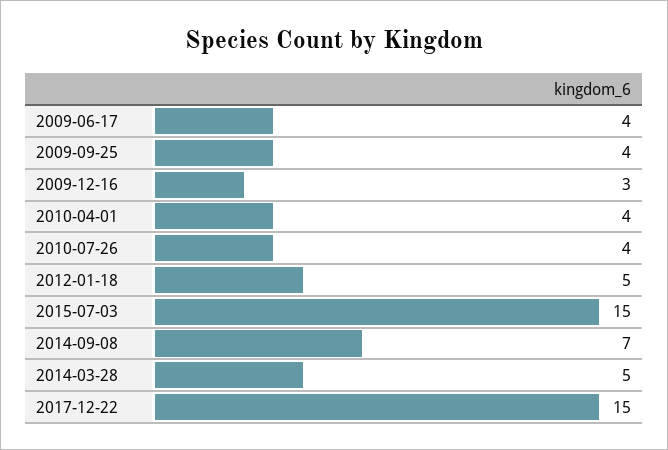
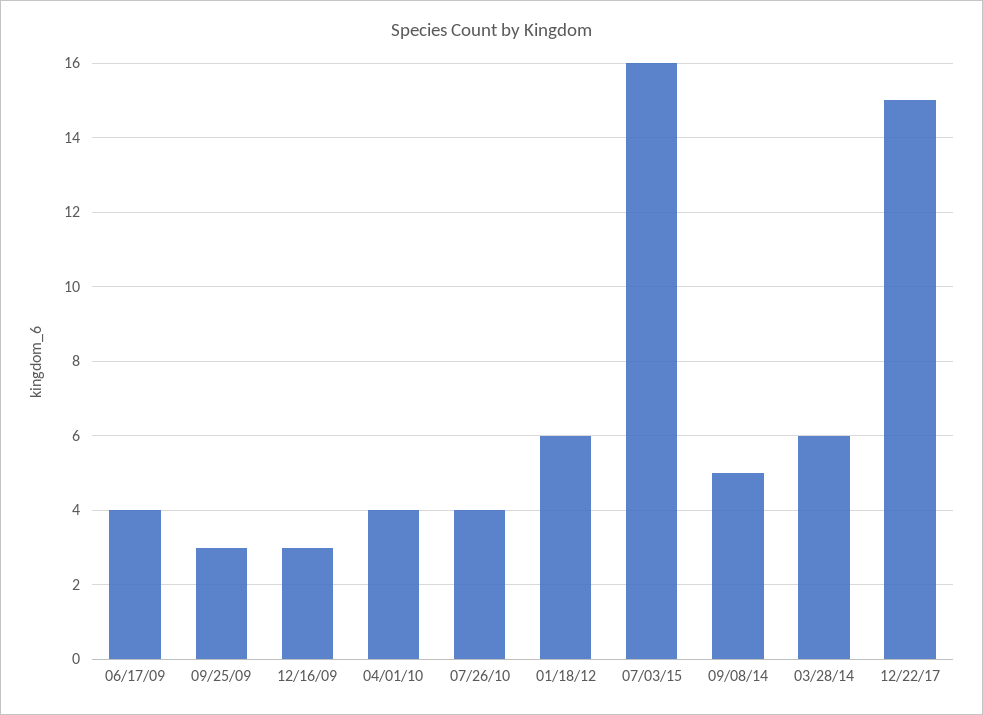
  {
    "2009-06-17": 4,
-   "2009-09-25": 4,
+   "2009-09-25": 3,
    "2009-12-16": 3,
    "2010-04-01": 4,
    "2010-07-26": 4,
-   "2012-01-18": 5,
+   "2012-01-18": 6,
-   "2015-07-03": 15,
+   "2015-07-03": 16,
-   "2014-09-08": 7,
+   "2014-09-08": 5,
-   "2014-03-28": 5,
+   "2014-03-28": 6,
    "2017-12-22": 15
  }

